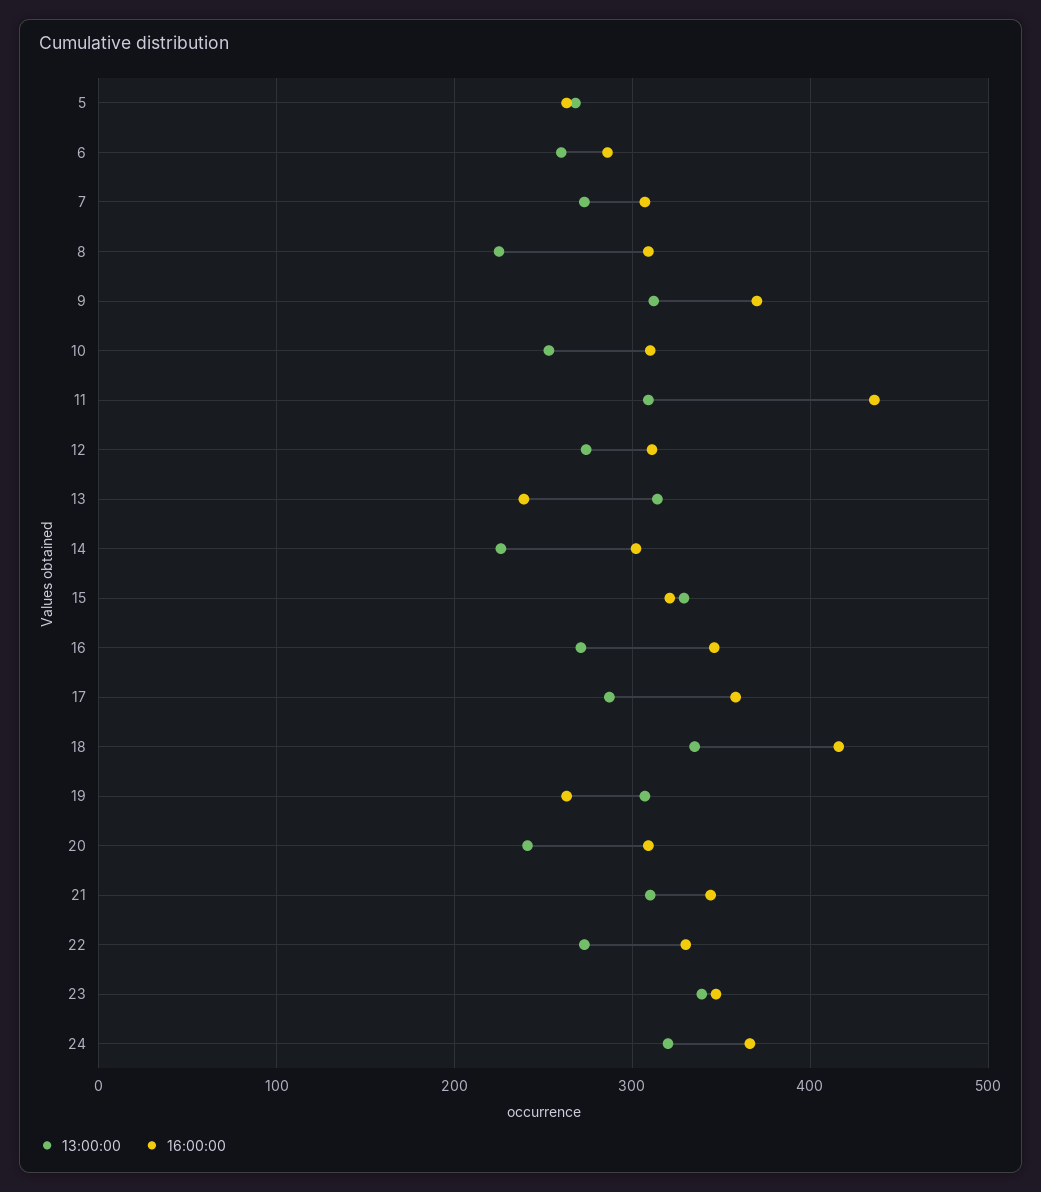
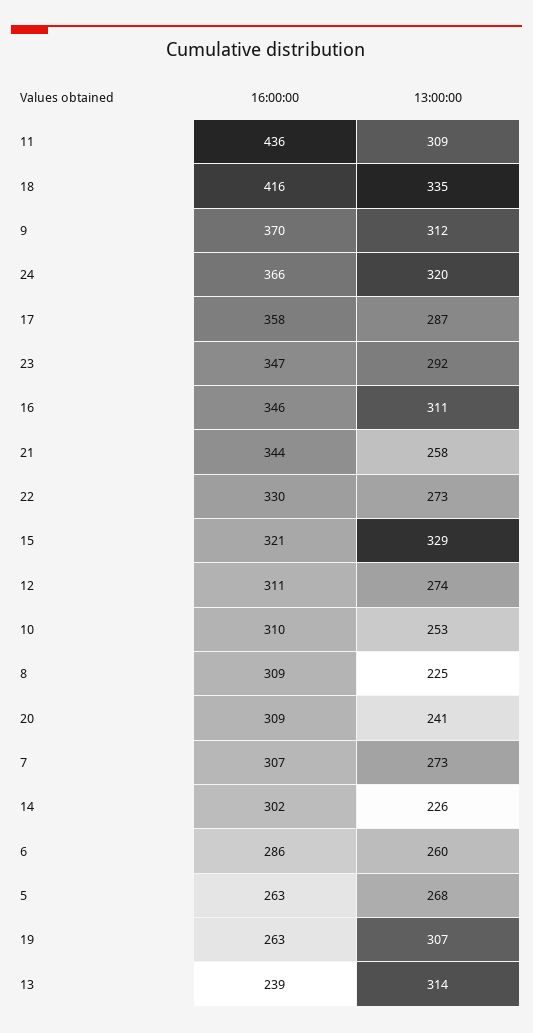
  {
    "13:00:00": {
      "5": 268,
      "6": 260,
      "7": 273,
      "8": 225,
      "9": 312,
      "10": 253,
      "11": 309,
      "12": 274,
      "13": 314,
      "14": 226,
      "15": 329,
-     "16": 270,
+     "16": 311,
      "17": 287,
      "18": 335,
      "19": 307,
      "20": 241,
-     "21": 310,
+     "21": 258,
      "22": 273,
-     "23": 340,
+     "23": 292,
      "24": 320
    },
    "16:00:00": {
      "5": 263,
      "6": 286,
      "7": 307,
      "8": 309,
      "9": 370,
      "10": 310,
      "11": 436,
      "12": 311,
      "13": 239,
      "14": 302,
      "15": 321,
      "16": 346,
      "17": 358,
      "18": 416,
      "19": 263,
      "20": 309,
      "21": 344,
      "22": 330,
      "23": 347,
      "24": 366
    }
  }

